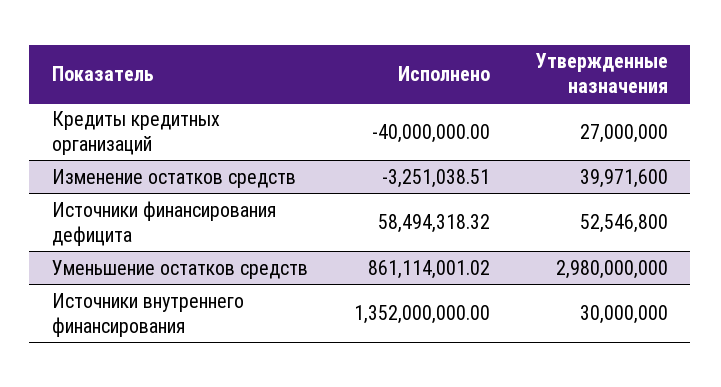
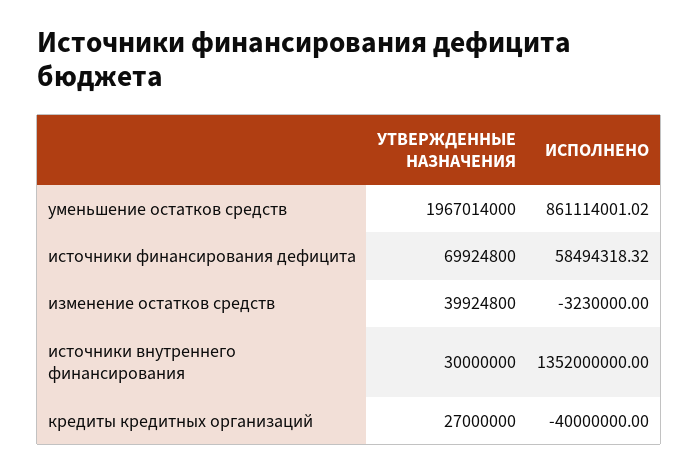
  {
    "Исполнено": {
      "Кредиты кредитных организаций": -40000000,
-     "Изменение остатков средств": -3251038.51,
+     "Изменение остатков средств": -3230000,
      "Источники финансирования дефицита": 58494318.32,
      "Уменьшение остатков средств": 861114001.02,
      "Источники внутреннего финансирования": 1352000000
    },
    "Утвержденные назначения": {
      "Кредиты кредитных организаций": 27000000,
-     "Изменение остатков средств": 39971600,
+     "Изменение остатков средств": 39924800,
-     "Источники финансирования дефицита": 52546800,
+     "Источники финансирования дефицита": 69924800,
-     "Уменьшение остатков средств": 2980000000,
+     "Уменьшение остатков средств": 1967014000,
      "Источники внутреннего финансирования": 30000000
    }
  }

